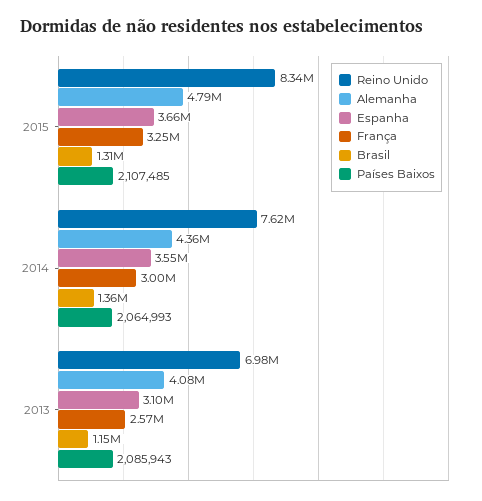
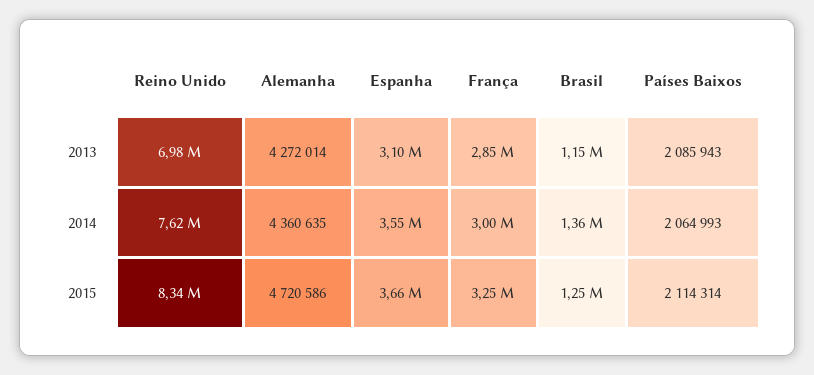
  {
    "Reino Unido": {
      "2015": 8340000,
      "2014": 7620000,
      "2013": 6980000
    },
    "Alemanha": {
-     "2015": 4790000,
+     "2015": 4720586,
      "2014": 4360635,
-     "2013": 4080000
+     "2013": 4272014
    },
    "Espanha": {
      "2015": 3660000,
      "2014": 3550000,
      "2013": 3100000
    },
    "França": {
      "2015": 3250000,
      "2014": 3000000,
-     "2013": 2570000
+     "2013": 2850000
    },
    "Brasil": {
-     "2015": 1310000,
+     "2015": 1250000,
      "2014": 1360000,
      "2013": 1150000
    },
    "Países Baixos": {
-     "2015": 2107485,
+     "2015": 2114314,
      "2014": 2064993,
      "2013": 2085943
    }
  }

